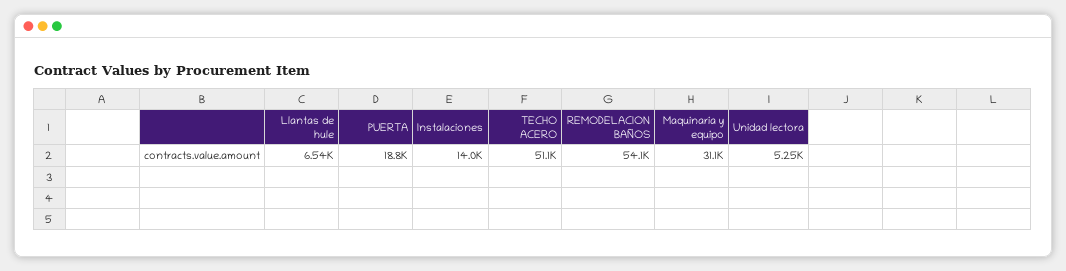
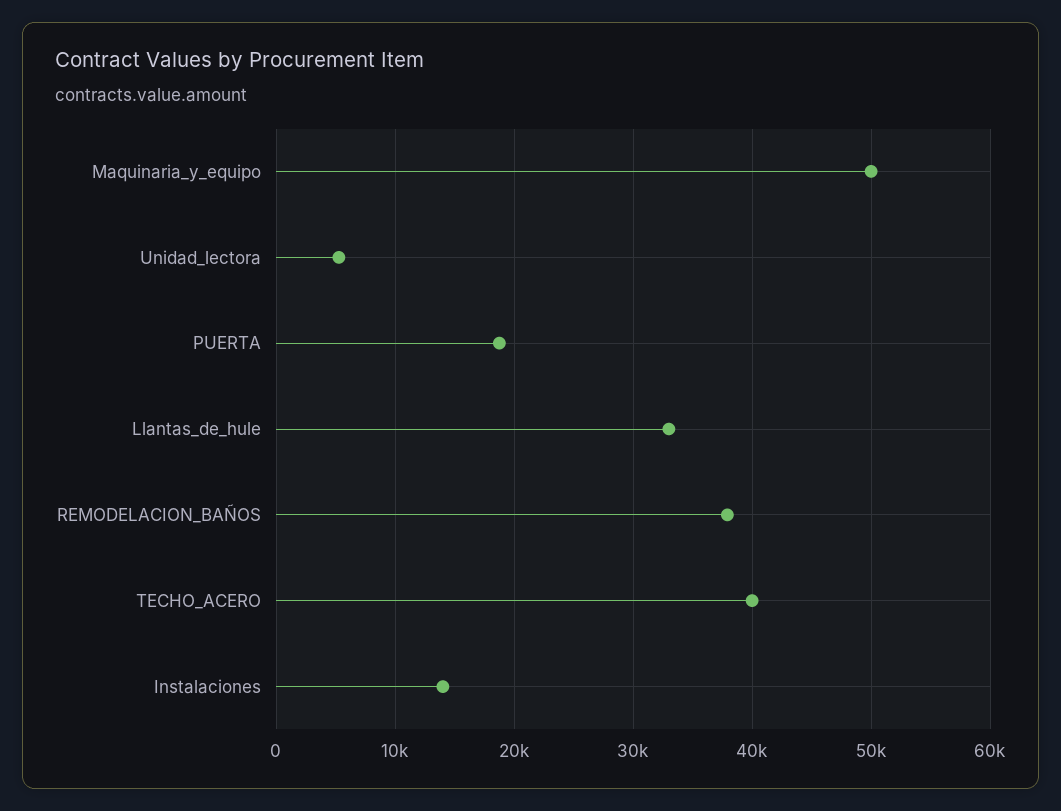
  {
-   "Llantas de hule": 6540,
+   "Llantas de hule": 33000,
    "PUERTA": 18800,
    "Instalaciones": 14000,
-   "TECHO ACERO": 51100,
+   "TECHO ACERO": 40000,
-   "REMODELACION BAÑOS": 54100,
+   "REMODELACION BAÑOS": 38000,
-   "Maquinaria y equipo": 31100,
+   "Maquinaria y equipo": 50000,
    "Unidad lectora": 5250
  }

